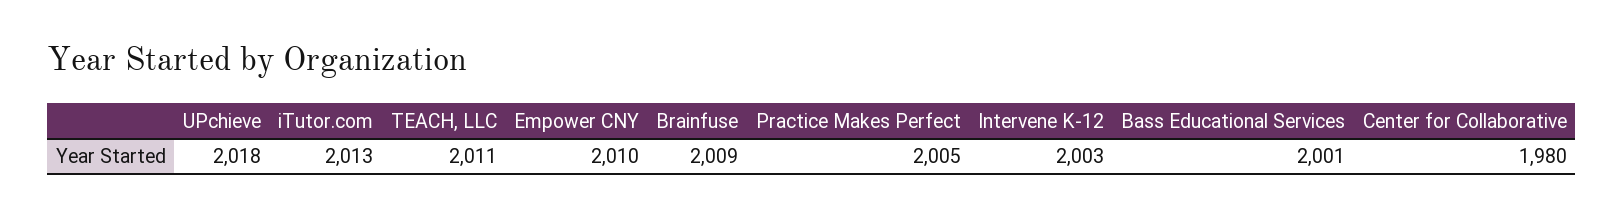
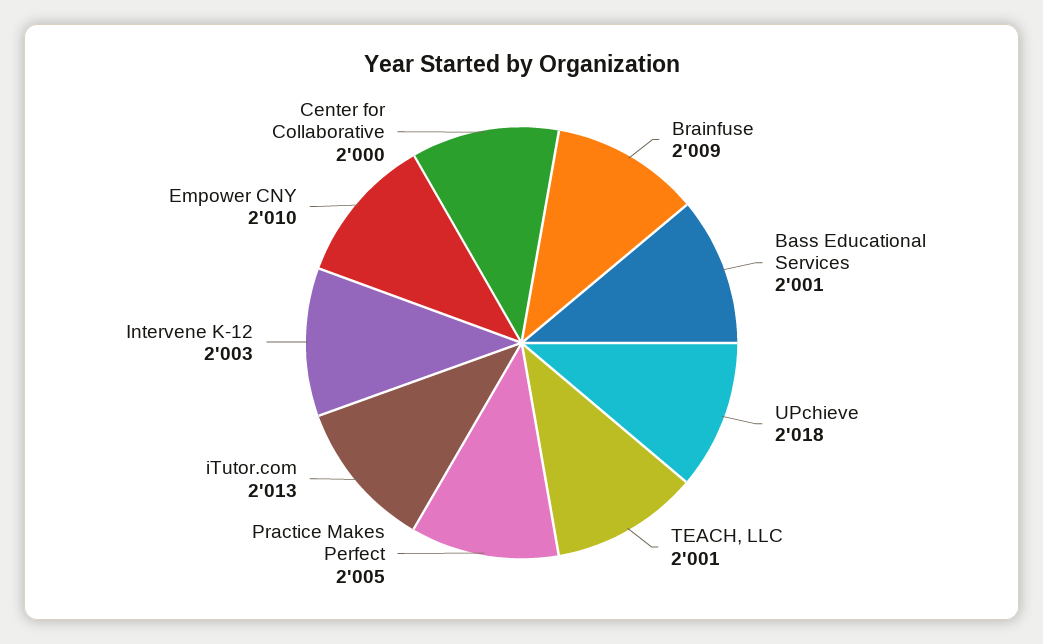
  {
    "UPchieve": 2018,
    "iTutor.com": 2013,
-   "TEACH, LLC": 2011,
+   "TEACH, LLC": 2001,
    "Empower CNY": 2010,
    "Brainfuse": 2009,
    "Practice Makes Perfect": 2005,
    "Intervene K-12": 2003,
    "Bass Educational Services": 2001,
-   "Center for Collaborative": 1980
+   "Center for Collaborative": 2000
  }

